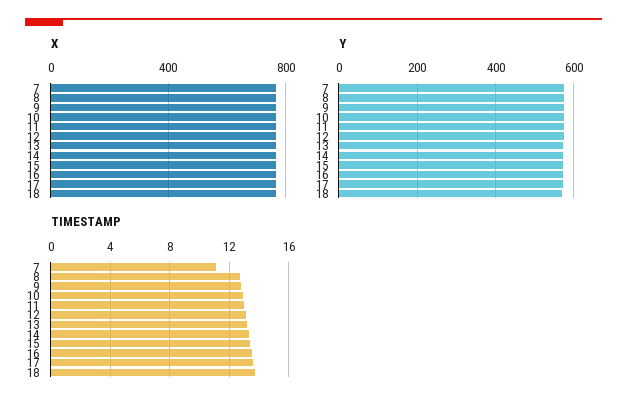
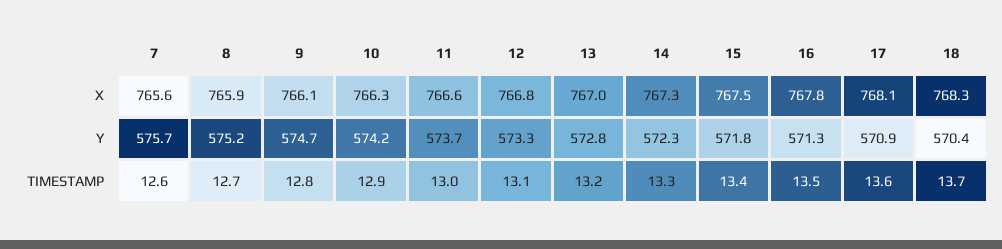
  {
    "X": {
      "7": 765.6,
      "8": 765.9,
      "9": 766.1,
      "10": 766.3,
      "11": 766.6,
      "12": 766.8,
      "13": 767,
      "14": 767.3,
      "15": 767.5,
      "16": 767.8,
      "17": 768.1,
      "18": 768.3
    },
    "Y": {
      "7": 575.7,
      "8": 575.2,
      "9": 574.7,
      "10": 574.2,
      "11": 573.7,
      "12": 573.3,
      "13": 572.8,
      "14": 572.3,
      "15": 571.8,
      "16": 571.3,
      "17": 570.9,
      "18": 570.4
    },
    "TIMESTAMP": {
-     "7": 11,
+     "7": 12.6,
      "8": 12.7,
      "9": 12.8,
      "10": 12.9,
      "11": 13,
      "12": 13.1,
      "13": 13.2,
      "14": 13.3,
      "15": 13.4,
      "16": 13.5,
      "17": 13.6,
      "18": 13.7
    }
  }

